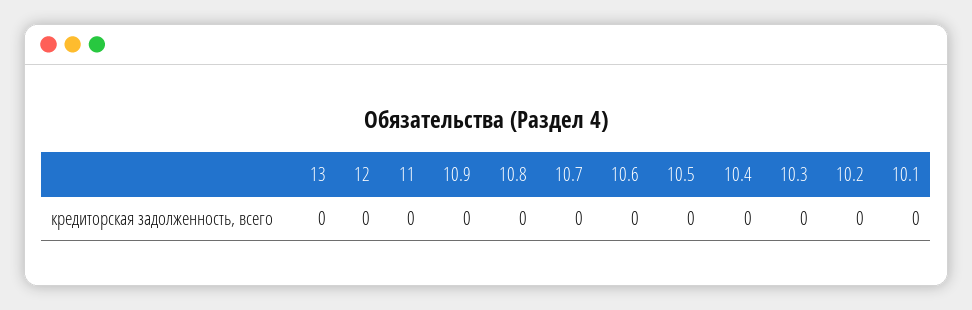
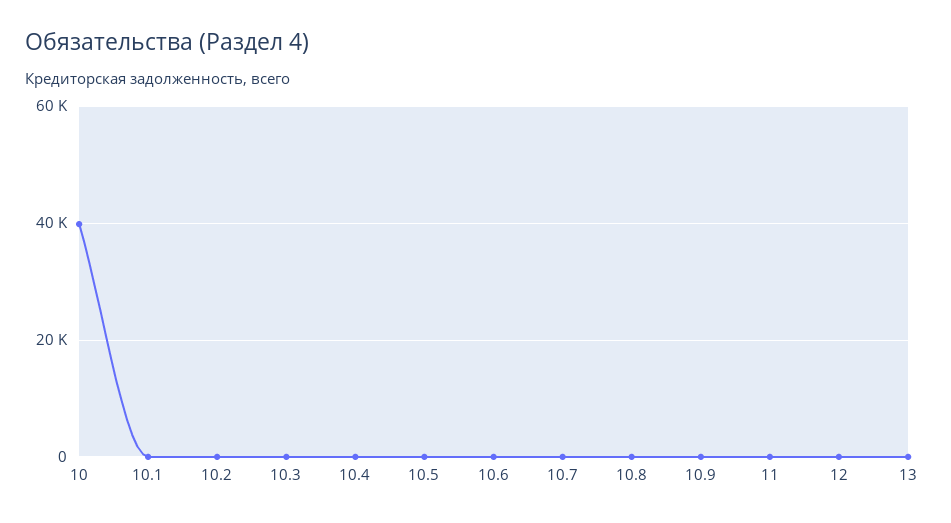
  {
    "13": 0,
    "12": 0,
    "11": 0,
    "10.9": 0,
    "10.8": 0,
    "10.7": 0,
    "10.6": 0,
    "10.5": 0,
    "10.4": 0,
    "10.3": 0,
    "10.2": 0,
-   "10.1": 0
+   "10.1": 0,
+   "10": 40000
  }

